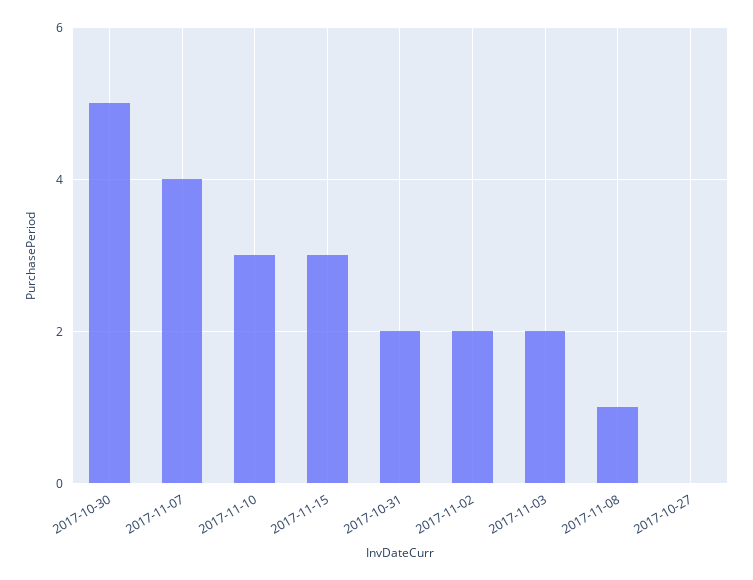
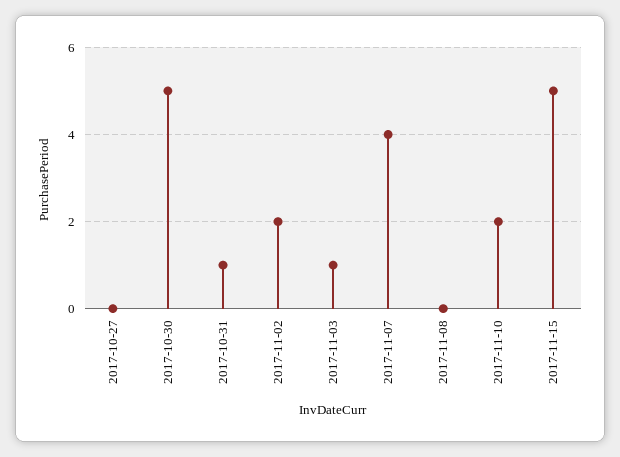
  {
    "2017-10-30": 5,
    "2017-11-07": 4,
-   "2017-11-10": 3,
+   "2017-11-10": 2,
-   "2017-11-15": 3,
+   "2017-11-15": 5,
-   "2017-10-31": 2,
+   "2017-10-31": 1,
    "2017-11-02": 2,
-   "2017-11-03": 2,
+   "2017-11-03": 1,
-   "2017-11-08": 1,
+   "2017-11-08": 0,
    "2017-10-27": 0
  }

